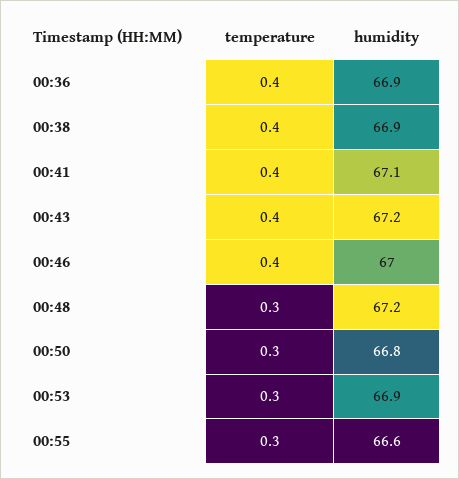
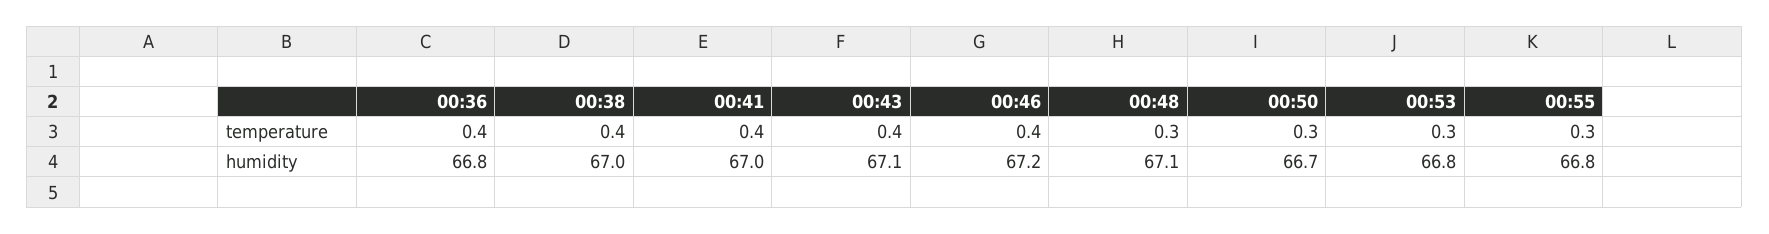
  {
    "temperature": {
      "00:36": 0.4,
      "00:38": 0.4,
      "00:41": 0.4,
      "00:43": 0.4,
      "00:46": 0.4,
      "00:48": 0.3,
      "00:50": 0.3,
      "00:53": 0.3,
      "00:55": 0.3
    },
    "humidity": {
-     "00:36": 66.9,
+     "00:36": 66.8,
-     "00:38": 66.9,
+     "00:38": 67,
-     "00:41": 67.1,
+     "00:41": 67,
-     "00:43": 67.2,
+     "00:43": 67.1,
-     "00:46": 67,
+     "00:46": 67.2,
-     "00:48": 67.2,
+     "00:48": 67.1,
-     "00:50": 66.8,
+     "00:50": 66.7,
-     "00:53": 66.9,
+     "00:53": 66.8,
-     "00:55": 66.6
+     "00:55": 66.8
    }
  }

